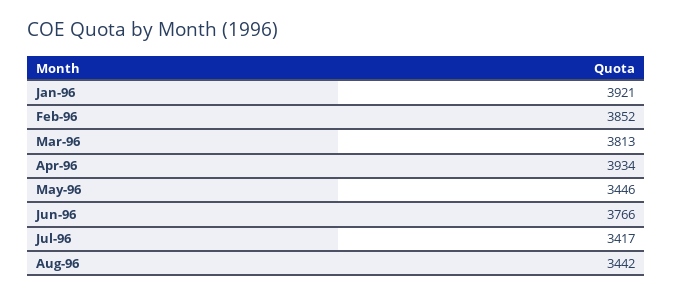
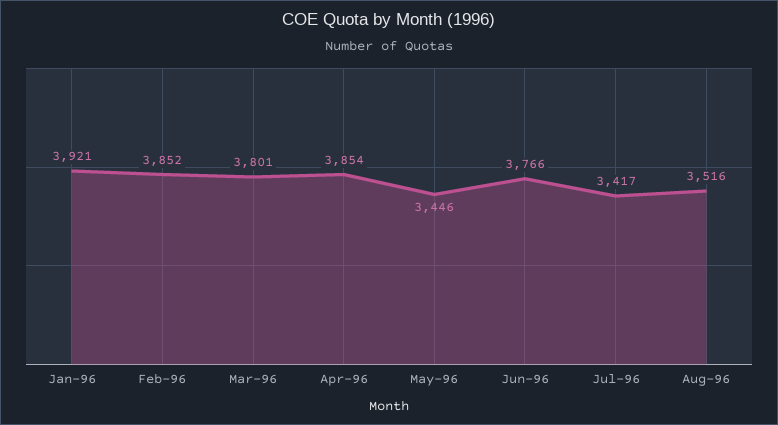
  {
    "Jan-96": 3921,
    "Feb-96": 3852,
-   "Mar-96": 3813,
+   "Mar-96": 3801,
-   "Apr-96": 3934,
+   "Apr-96": 3854,
    "May-96": 3446,
    "Jun-96": 3766,
    "Jul-96": 3417,
-   "Aug-96": 3442
+   "Aug-96": 3516
  }

